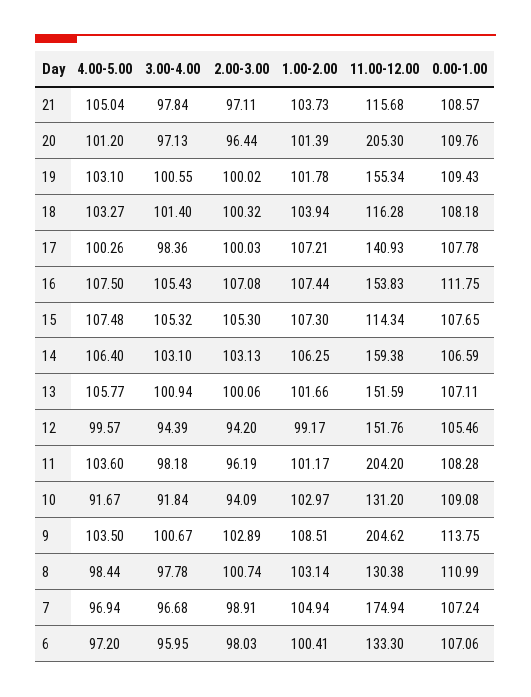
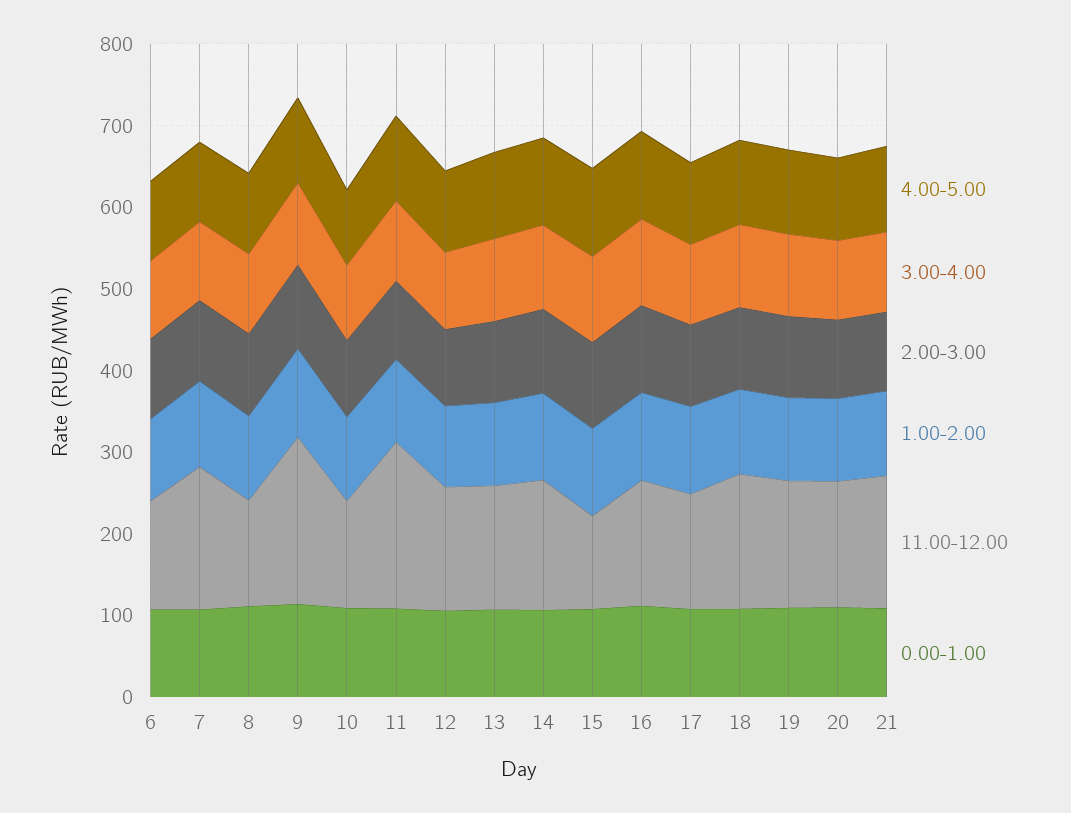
  {
    "4.00-5.00": {
      "21": 105.04,
      "20": 101.2,
      "19": 103.1,
      "18": 103.27,
      "17": 100.26,
      "16": 107.5,
      "15": 107.48,
      "14": 106.4,
      "13": 105.77,
      "12": 99.57,
      "11": 103.6,
      "10": 91.67,
      "9": 103.5,
      "8": 98.44,
      "7": 96.94,
      "6": 97.2
    },
    "3.00-4.00": {
      "21": 97.84,
      "20": 97.13,
      "19": 100.55,
      "18": 101.4,
      "17": 98.36,
      "16": 105.43,
      "15": 105.32,
      "14": 103.1,
      "13": 100.94,
      "12": 94.39,
      "11": 98.18,
      "10": 91.84,
      "9": 100.67,
      "8": 97.78,
      "7": 96.68,
      "6": 95.95
    },
    "2.00-3.00": {
      "21": 97.11,
      "20": 96.44,
      "19": 100.02,
      "18": 100.32,
      "17": 100.03,
      "16": 107.08,
      "15": 105.3,
      "14": 103.13,
      "13": 100.06,
      "12": 94.2,
      "11": 96.19,
      "10": 94.09,
      "9": 102.89,
      "8": 100.74,
      "7": 98.91,
      "6": 98.03
    },
    "1.00-2.00": {
      "21": 103.73,
      "20": 101.39,
      "19": 101.78,
      "18": 103.94,
      "17": 107.21,
      "16": 107.44,
      "15": 107.3,
      "14": 106.25,
      "13": 101.66,
      "12": 99.17,
      "11": 101.17,
      "10": 102.97,
      "9": 108.51,
      "8": 103.14,
      "7": 104.94,
      "6": 100.41
    },
    "11.00-12.00": {
-     "21": 115.68,
+     "21": 160,
-     "20": 205.3,
+     "20": 160,
      "19": 155.34,
-     "18": 116.28,
+     "18": 160,
      "17": 140.93,
      "16": 153.83,
      "15": 114.34,
      "14": 159.38,
      "13": 151.59,
      "12": 151.76,
      "11": 204.2,
      "10": 131.2,
      "9": 204.62,
      "8": 130.38,
      "7": 174.94,
      "6": 133.3
    },
    "0.00-1.00": {
      "21": 108.57,
      "20": 109.76,
      "19": 109.43,
      "18": 108.18,
      "17": 107.78,
      "16": 111.75,
      "15": 107.65,
      "14": 106.59,
      "13": 107.11,
      "12": 105.46,
      "11": 108.28,
      "10": 109.08,
      "9": 113.75,
      "8": 110.99,
      "7": 107.24,
      "6": 107.06
    }
  }

